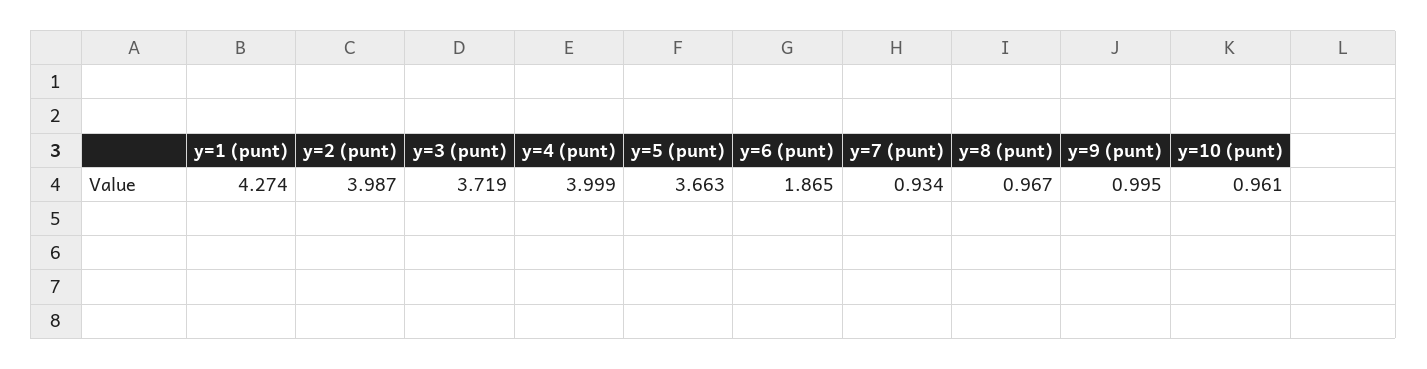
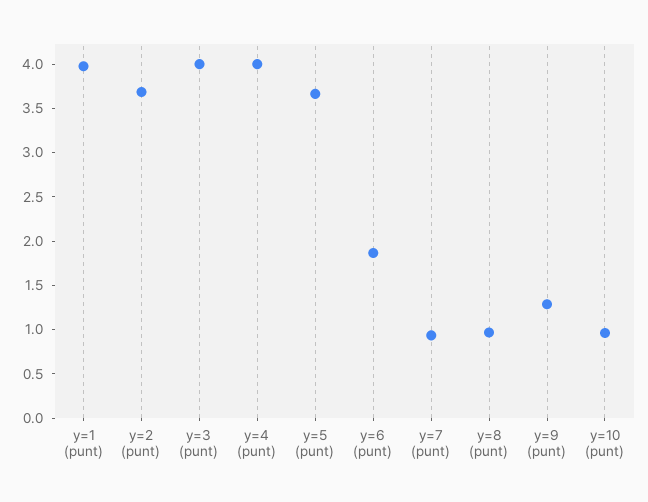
  {
-   "y=1 (punt)": 4.274,
+   "y=1 (punt)": 4,
-   "y=2 (punt)": 3.987,
+   "y=2 (punt)": 3.7,
-   "y=3 (punt)": 3.719,
+   "y=3 (punt)": 4,
    "y=4 (punt)": 3.999,
    "y=5 (punt)": 3.663,
    "y=6 (punt)": 1.865,
    "y=7 (punt)": 0.934,
    "y=8 (punt)": 0.967,
-   "y=9 (punt)": 0.995,
+   "y=9 (punt)": 1.3,
    "y=10 (punt)": 0.961
  }

